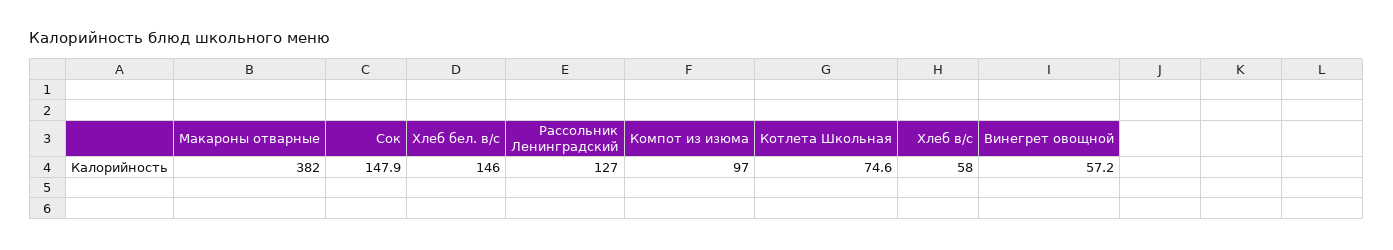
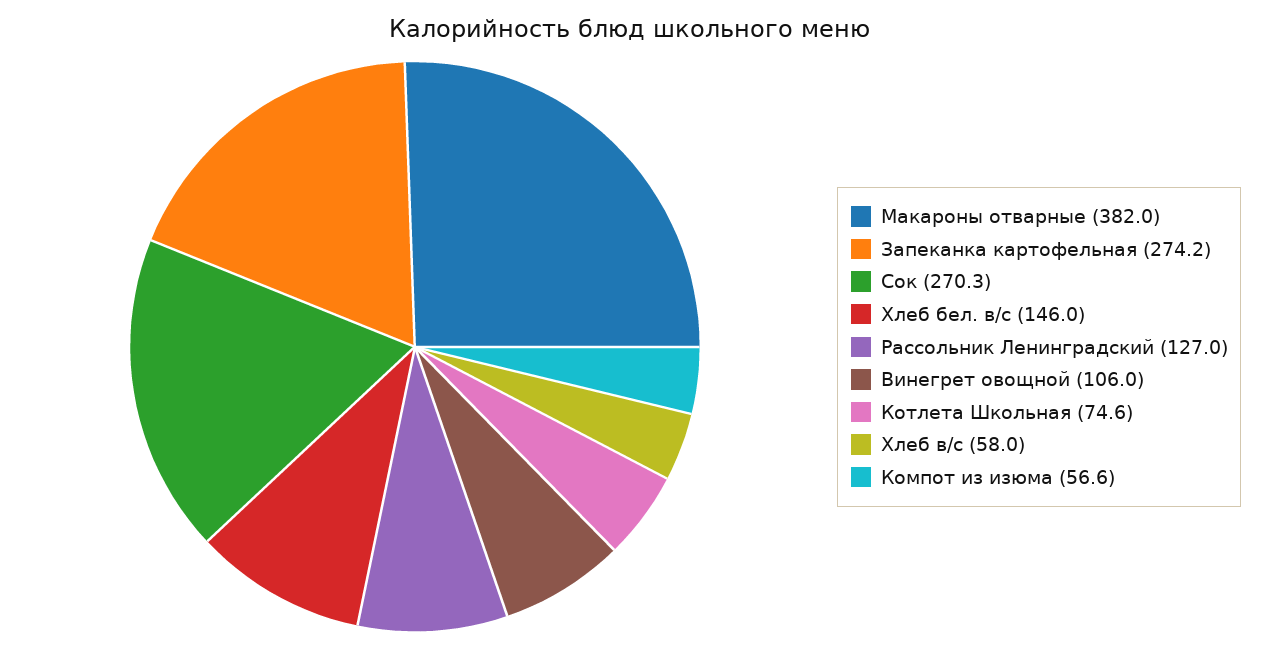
  {
    "Макароны отварные": 382,
-   "Сок": 147.9,
+   "Сок": 270.3,
    "Хлеб бел. в/с": 146,
    "Рассольник Ленинградский": 127,
-   "Компот из изюма": 97,
+   "Компот из изюма": 56.6,
    "Котлета Школьная": 74.6,
    "Хлеб в/с": 58,
-   "Винегрет овощной": 57.2
+   "Винегрет овощной": 106,
+   "Запеканка картофельная": 274.2
  }

